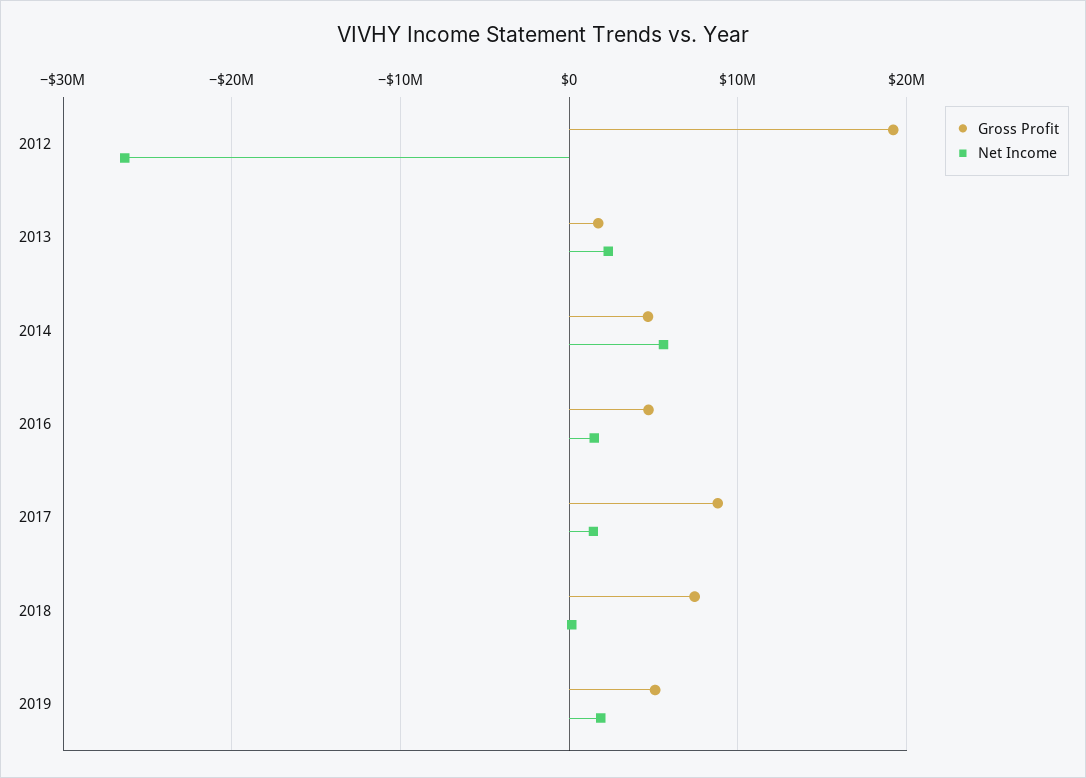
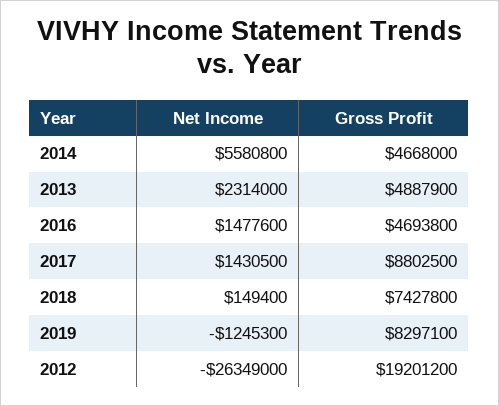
  {
    "Gross Profit": {
      "2012": 19201200,
-     "2013": 2000000,
+     "2013": 4887900,
      "2014": 4668000,
      "2016": 4693800,
      "2017": 8802500,
      "2018": 7427800,
-     "2019": 5000000
+     "2019": 8297100
    },
    "Net Income": {
      "2012": -26349000,
      "2013": 2314000,
      "2014": 5580800,
      "2016": 1477600,
      "2017": 1430500,
      "2018": 149400,
-     "2019": 2000000
+     "2019": -1245300
    }
  }

